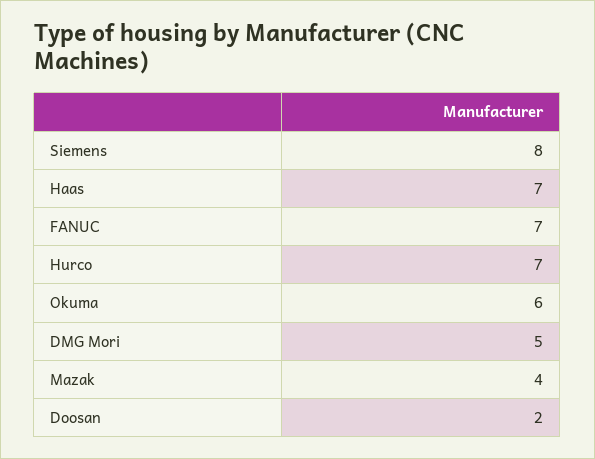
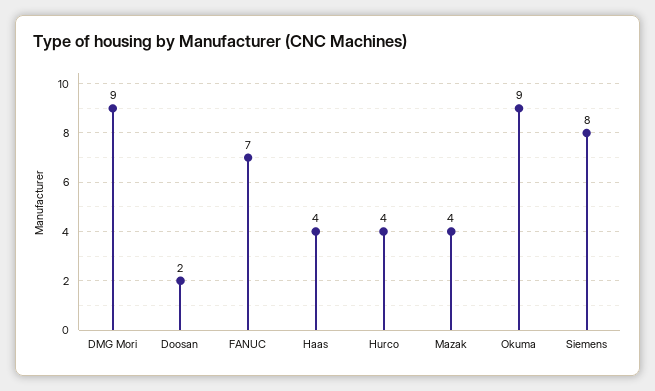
  {
    "Siemens": 8,
-   "Haas": 7,
+   "Haas": 4,
    "FANUC": 7,
-   "Hurco": 7,
+   "Hurco": 4,
-   "Okuma": 6,
+   "Okuma": 9,
-   "DMG Mori": 5,
+   "DMG Mori": 9,
    "Mazak": 4,
    "Doosan": 2
  }

